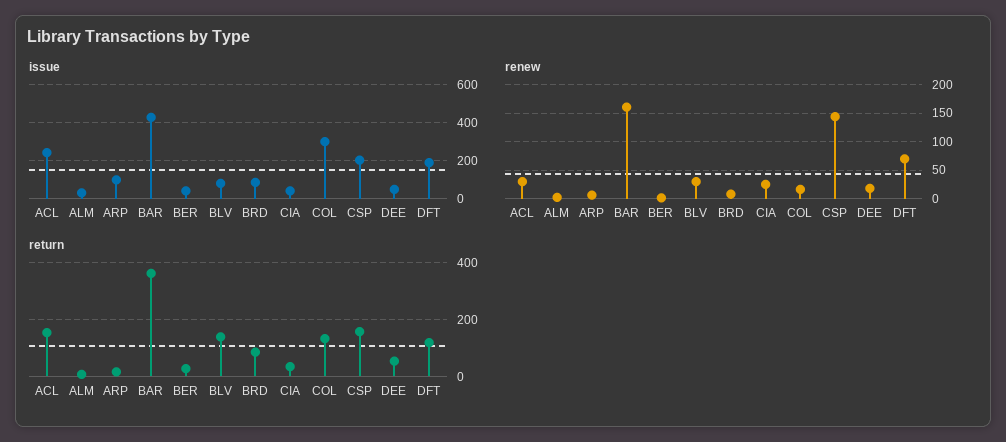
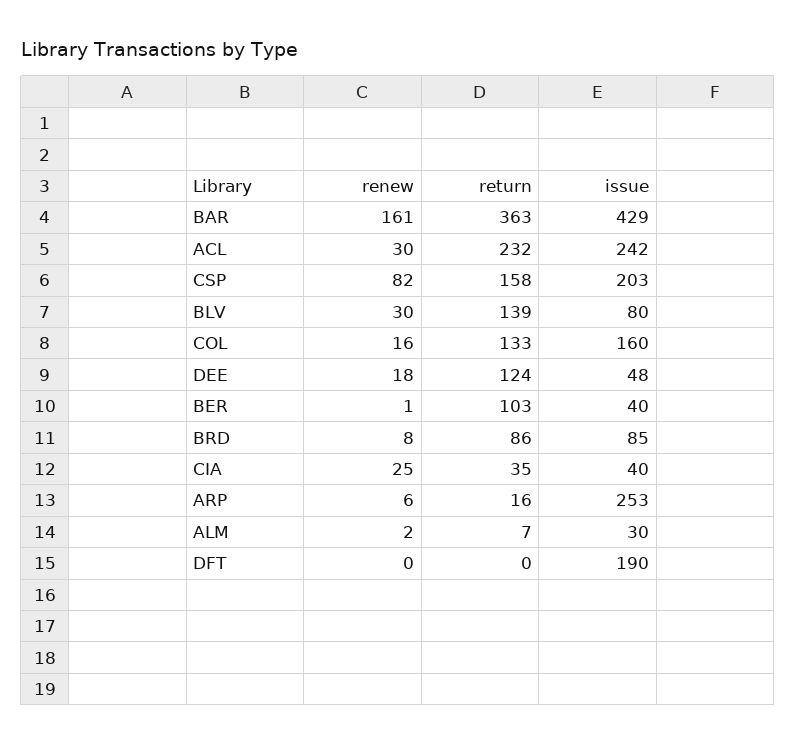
  {
    "issue": {
      "ACL": 242,
      "ALM": 30,
-     "ARP": 100,
+     "ARP": 253,
      "BAR": 429,
      "BER": 40,
      "BLV": 80,
      "BRD": 85,
      "CIA": 40,
-     "COL": 300,
+     "COL": 160,
      "CSP": 203,
      "DEE": 48,
      "DFT": 190
    },
    "renew": {
      "ACL": 30,
      "ALM": 2,
      "ARP": 6,
      "BAR": 161,
      "BER": 1,
      "BLV": 30,
      "BRD": 8,
      "CIA": 25,
      "COL": 16,
-     "CSP": 150,
+     "CSP": 82,
      "DEE": 18,
-     "DFT": 75
+     "DFT": 0
    },
    "return": {
-     "ACL": 150,
+     "ACL": 232,
      "ALM": 7,
      "ARP": 16,
      "BAR": 363,
-     "BER": 25,
+     "BER": 103,
      "BLV": 139,
      "BRD": 86,
      "CIA": 35,
      "COL": 133,
      "CSP": 158,
-     "DEE": 50,
+     "DEE": 124,
-     "DFT": 125
+     "DFT": 0
    }
  }

